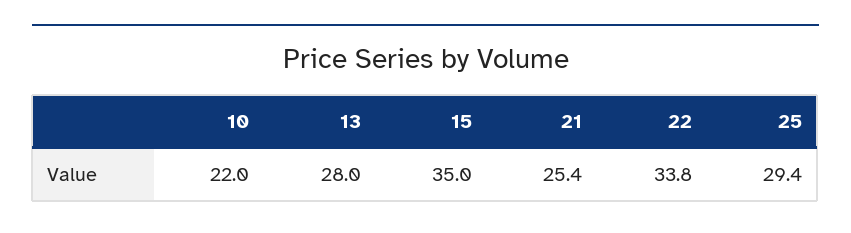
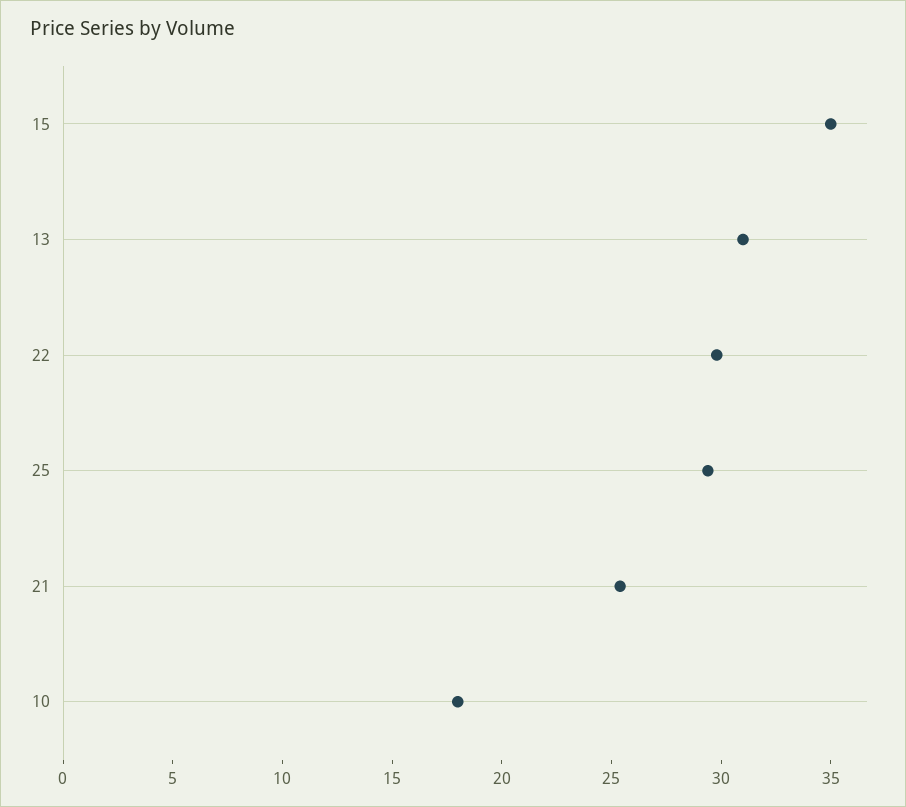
  {
-   "10": 22,
+   "10": 18,
-   "13": 28,
+   "13": 31,
    "15": 35,
    "21": 25.4,
-   "22": 33.8,
+   "22": 30,
    "25": 29.4
  }

